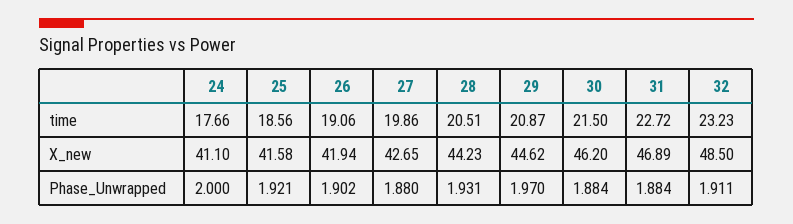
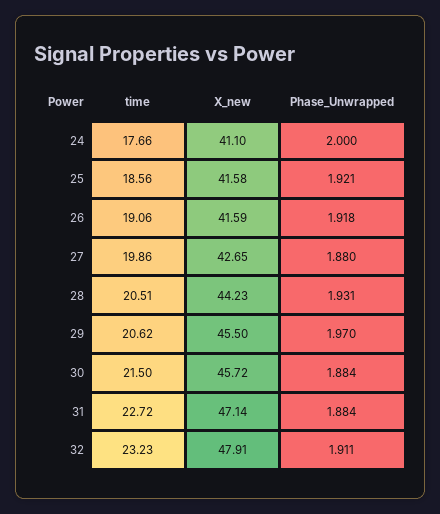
  {
    "24": {
      "time": 17.66,
      "X_new": 41.1,
      "Phase_Unwrapped": 2
    },
    "25": {
      "time": 18.56,
      "X_new": 41.58,
      "Phase_Unwrapped": 1.921
    },
    "26": {
      "time": 19.06,
-     "X_new": 41.94,
+     "X_new": 41.59,
-     "Phase_Unwrapped": 1.902
+     "Phase_Unwrapped": 1.918
    },
    "27": {
      "time": 19.86,
      "X_new": 42.65,
      "Phase_Unwrapped": 1.88
    },
    "28": {
      "time": 20.51,
      "X_new": 44.23,
      "Phase_Unwrapped": 1.931
    },
    "29": {
-     "time": 20.87,
+     "time": 20.62,
-     "X_new": 44.62,
+     "X_new": 45.5,
      "Phase_Unwrapped": 1.97
    },
    "30": {
      "time": 21.5,
-     "X_new": 46.2,
+     "X_new": 45.72,
      "Phase_Unwrapped": 1.884
    },
    "31": {
      "time": 22.72,
-     "X_new": 46.89,
+     "X_new": 47.14,
      "Phase_Unwrapped": 1.884
    },
    "32": {
      "time": 23.23,
-     "X_new": 48.5,
+     "X_new": 47.91,
      "Phase_Unwrapped": 1.911
    }
  }

